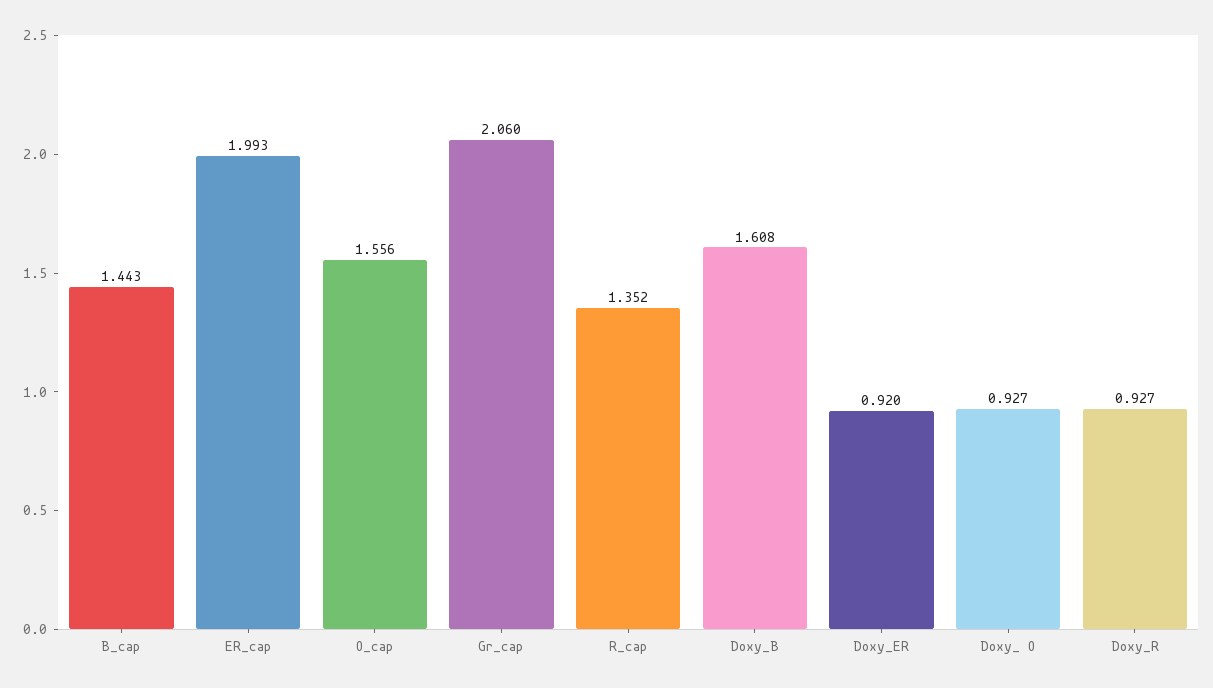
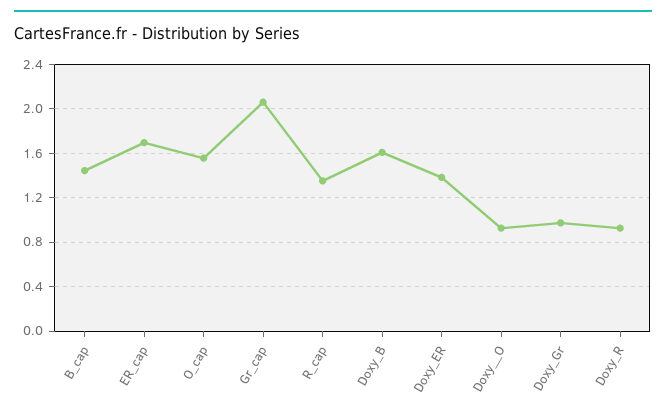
  {
    "B_cap": 1.443,
-   "ER_cap": 1.993,
+   "ER_cap": 1.7,
    "O_cap": 1.556,
    "Gr_cap": 2.06,
    "R_cap": 1.352,
    "Doxy_B": 1.608,
-   "Doxy_ER": 0.92,
+   "Doxy_ER": 1.4,
    "Doxy_ O": 0.927,
-   "Doxy_R": 0.927
+   "Doxy_R": 0.927,
+   "Doxy_Gr": 1
  }

